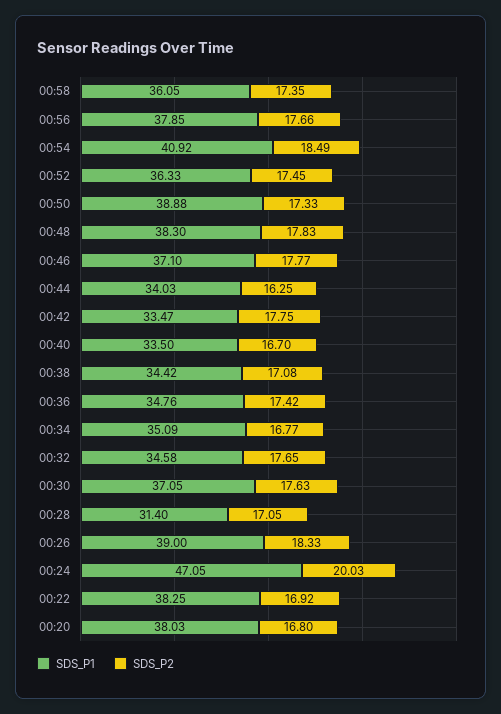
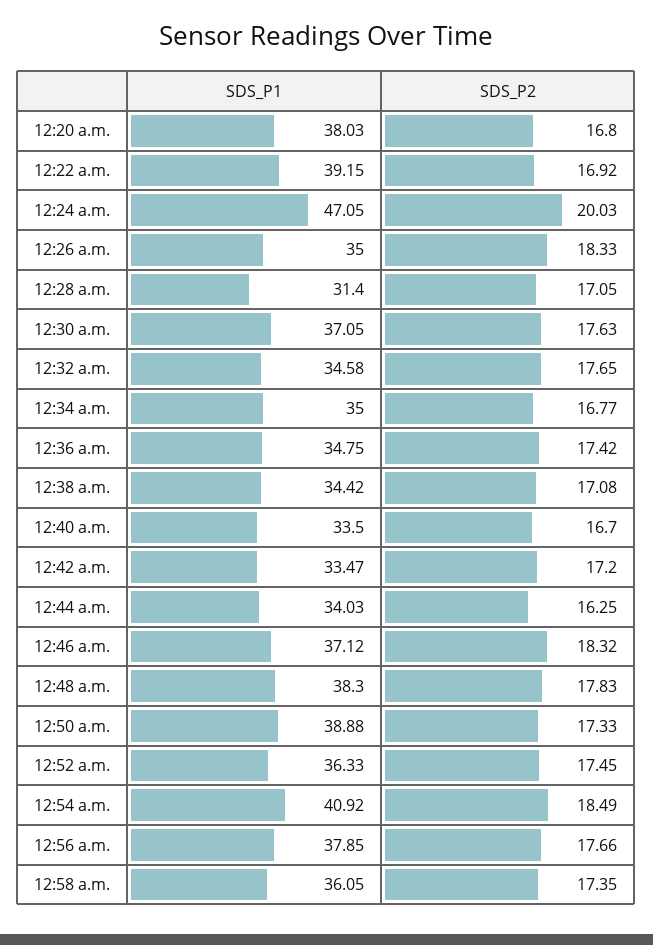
  {
    "SDS_P1": {
      "00:58": 36.05,
      "00:56": 37.85,
      "00:54": 40.92,
      "00:52": 36.33,
      "00:50": 38.88,
      "00:48": 38.3,
-     "00:46": 37.1,
+     "00:46": 37.12,
      "00:44": 34.03,
      "00:42": 33.47,
      "00:40": 33.5,
      "00:38": 34.42,
-     "00:36": 34.76,
+     "00:36": 34.75,
-     "00:34": 35.09,
+     "00:34": 35,
      "00:32": 34.58,
      "00:30": 37.05,
      "00:28": 31.4,
-     "00:26": 39,
+     "00:26": 35,
      "00:24": 47.05,
-     "00:22": 38.25,
+     "00:22": 39.15,
      "00:20": 38.03
    },
    "SDS_P2": {
      "00:58": 17.35,
      "00:56": 17.66,
      "00:54": 18.49,
      "00:52": 17.45,
      "00:50": 17.33,
      "00:48": 17.83,
-     "00:46": 17.77,
+     "00:46": 18.32,
      "00:44": 16.25,
-     "00:42": 17.75,
+     "00:42": 17.2,
      "00:40": 16.7,
      "00:38": 17.08,
      "00:36": 17.42,
      "00:34": 16.77,
      "00:32": 17.65,
      "00:30": 17.63,
      "00:28": 17.05,
      "00:26": 18.33,
      "00:24": 20.03,
      "00:22": 16.92,
      "00:20": 16.8
    }
  }

